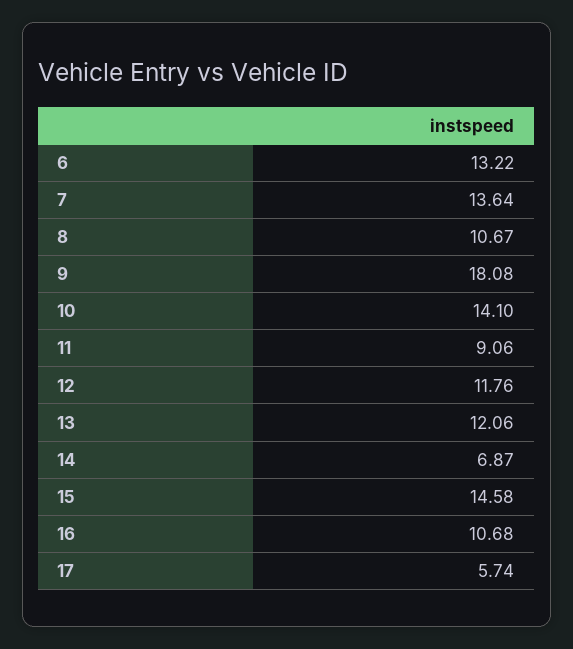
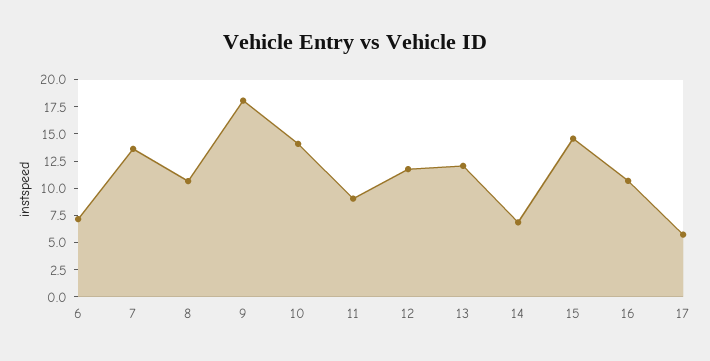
  {
-   "6": 13.22,
+   "6": 7.5,
    "7": 13.64,
    "8": 10.67,
    "9": 18.08,
    "10": 14.1,
    "11": 9.06,
    "12": 11.76,
    "13": 12.06,
    "14": 6.87,
    "15": 14.58,
    "16": 10.68,
    "17": 5.74
  }

